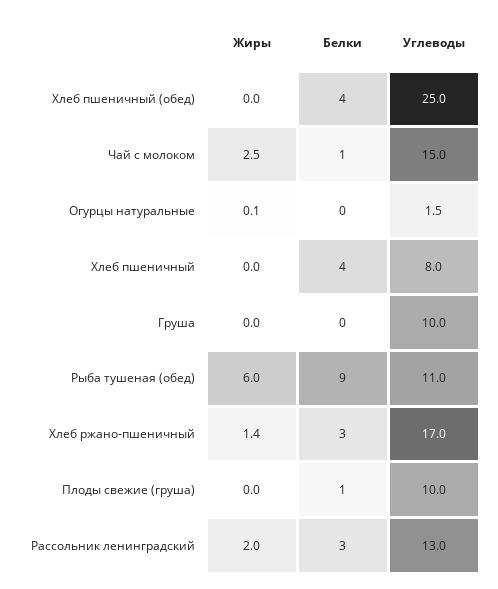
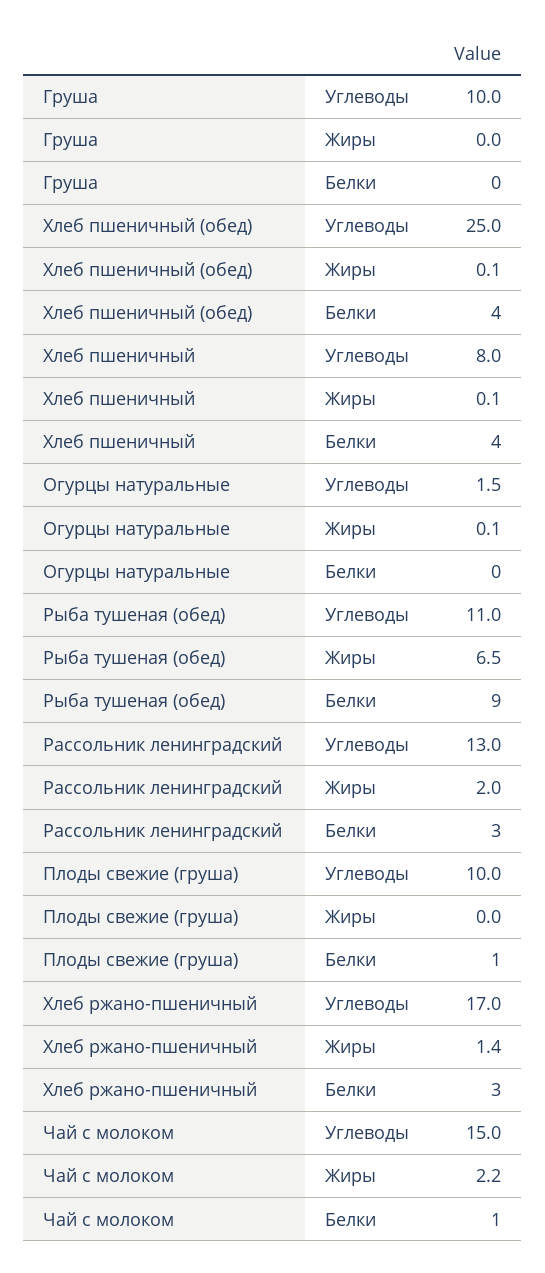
  {
    "Жиры": {
-     "Хлеб пшеничный (обед)": 0,
+     "Хлеб пшеничный (обед)": 0.1,
-     "Чай с молоком": 2.5,
+     "Чай с молоком": 2.2,
      "Огурцы натуральные": 0.1,
-     "Хлеб пшеничный": 0,
+     "Хлеб пшеничный": 0.1,
      "Груша": 0,
-     "Рыба тушеная (обед)": 6,
+     "Рыба тушеная (обед)": 6.5,
      "Хлеб ржано-пшеничный": 1.4,
      "Плоды свежие (груша)": 0,
      "Рассольник ленинградский": 2
    },
    "Белки": {
      "Хлеб пшеничный (обед)": 4,
      "Чай с молоком": 1,
      "Огурцы натуральные": 0,
      "Хлеб пшеничный": 4,
      "Груша": 0,
      "Рыба тушеная (обед)": 9,
      "Хлеб ржано-пшеничный": 3,
      "Плоды свежие (груша)": 1,
      "Рассольник ленинградский": 3
    },
    "Углеводы": {
      "Хлеб пшеничный (обед)": 25,
      "Чай с молоком": 15,
      "Огурцы натуральные": 1.5,
      "Хлеб пшеничный": 8,
      "Груша": 10,
      "Рыба тушеная (обед)": 11,
      "Хлеб ржано-пшеничный": 17,
      "Плоды свежие (груша)": 10,
      "Рассольник ленинградский": 13
    }
  }

